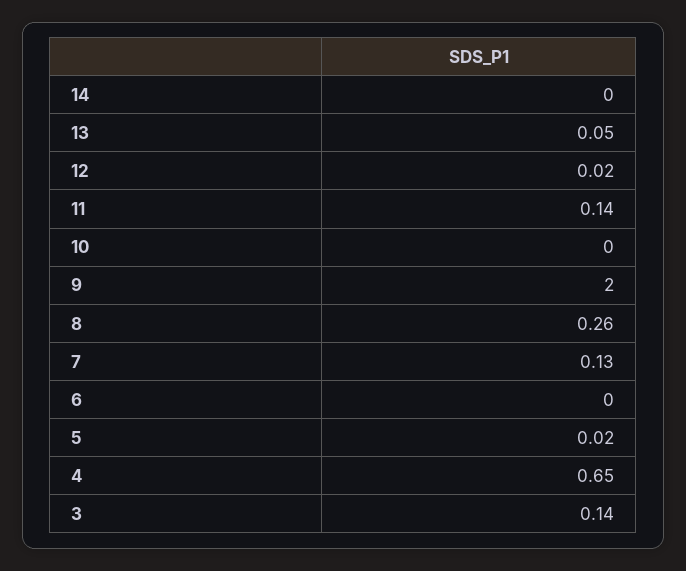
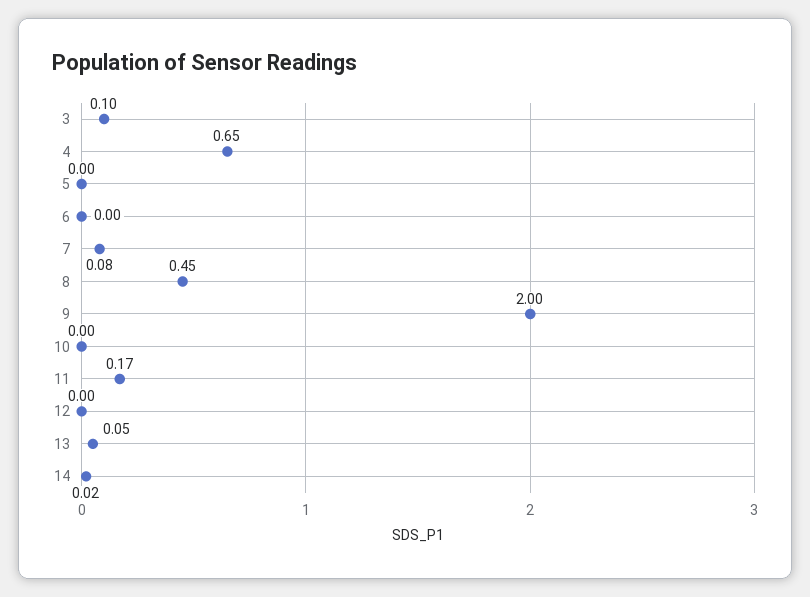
  {
-   "14": 0,
+   "14": 0.02,
    "13": 0.05,
-   "12": 0.02,
+   "12": 0,
-   "11": 0.14,
+   "11": 0.17,
    "10": 0,
    "9": 2,
-   "8": 0.26,
+   "8": 0.45,
-   "7": 0.13,
+   "7": 0.08,
    "6": 0,
-   "5": 0.02,
+   "5": 0,
    "4": 0.65,
-   "3": 0.14
+   "3": 0.1
  }

